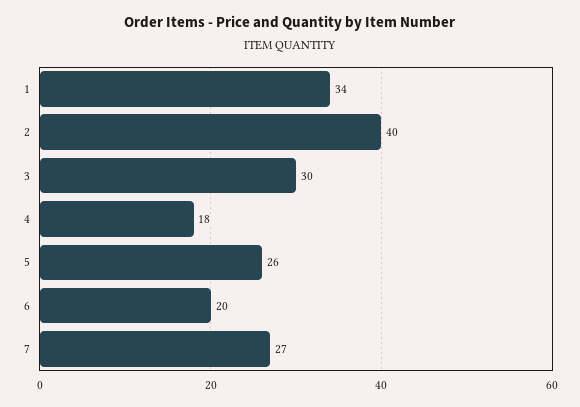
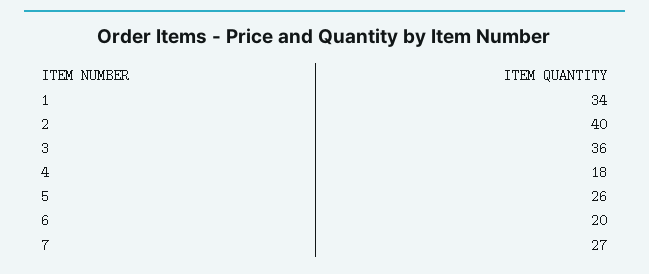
  {
    "1": 34,
    "2": 40,
-   "3": 30,
+   "3": 36,
    "4": 18,
    "5": 26,
    "6": 20,
    "7": 27
  }

